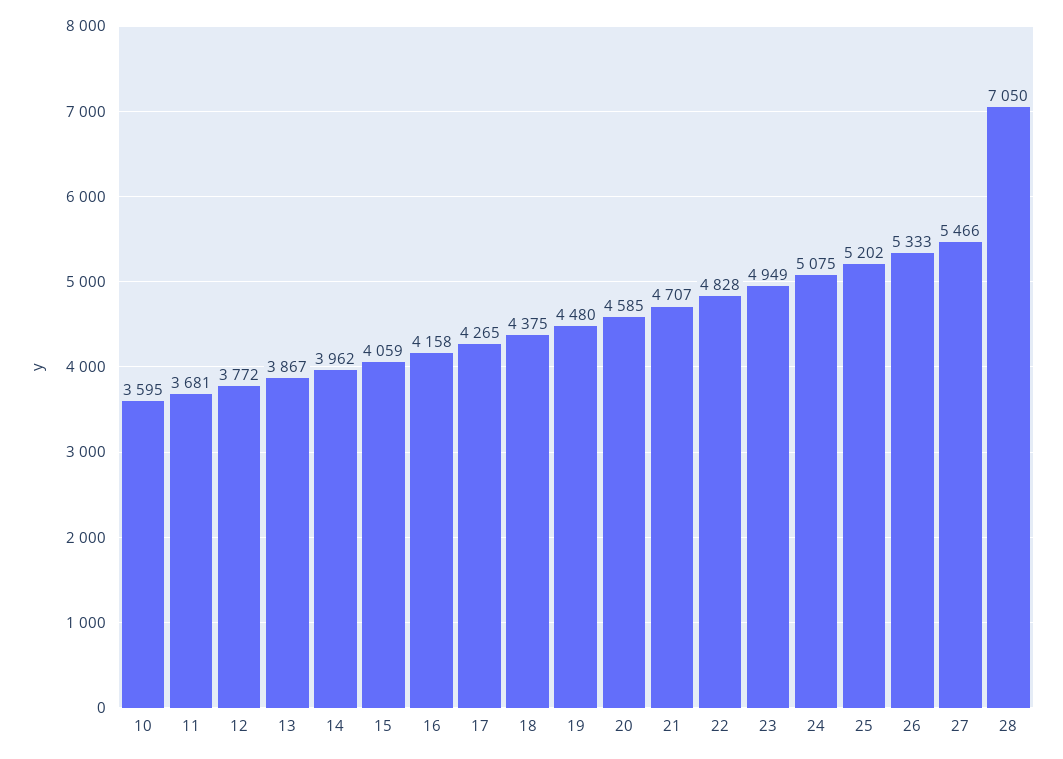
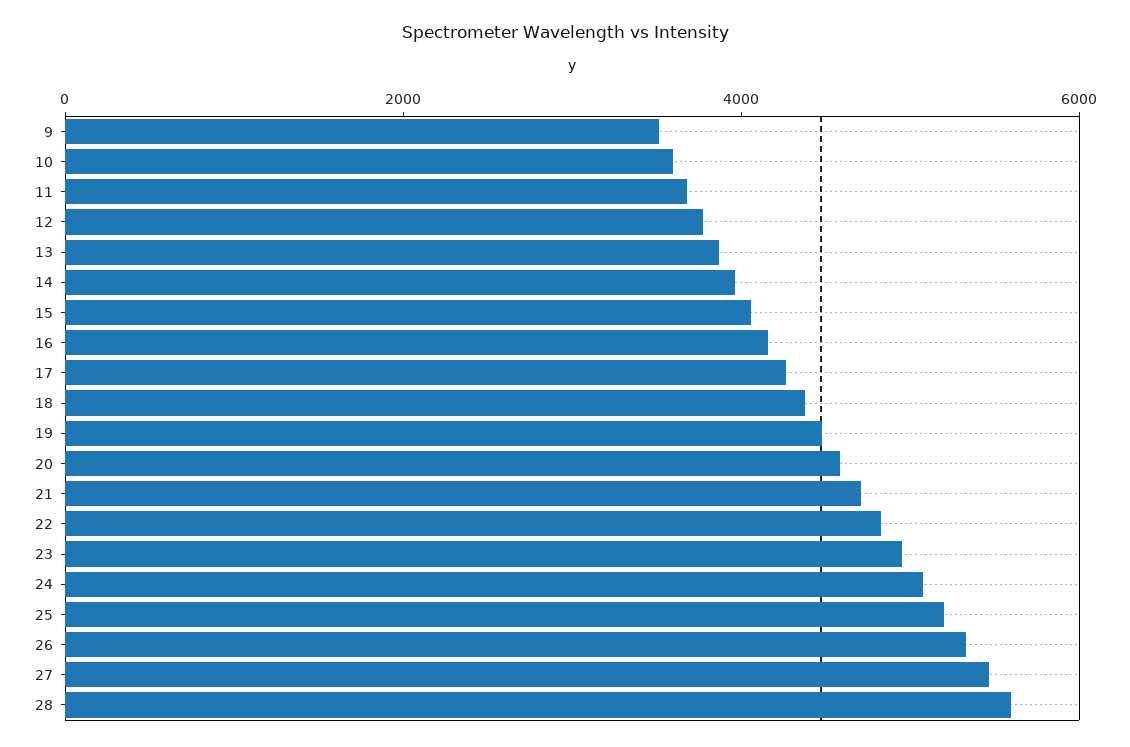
  {
    "10": 3595,
    "11": 3681,
    "12": 3772,
    "13": 3867,
    "14": 3962,
    "15": 4059,
    "16": 4158,
    "17": 4265,
    "18": 4375,
    "19": 4480,
    "20": 4585,
    "21": 4707,
    "22": 4828,
    "23": 4949,
    "24": 5075,
    "25": 5202,
    "26": 5333,
    "27": 5466,
-   "28": 7050
+   "28": 5500,
+   "9": 3500
  }

